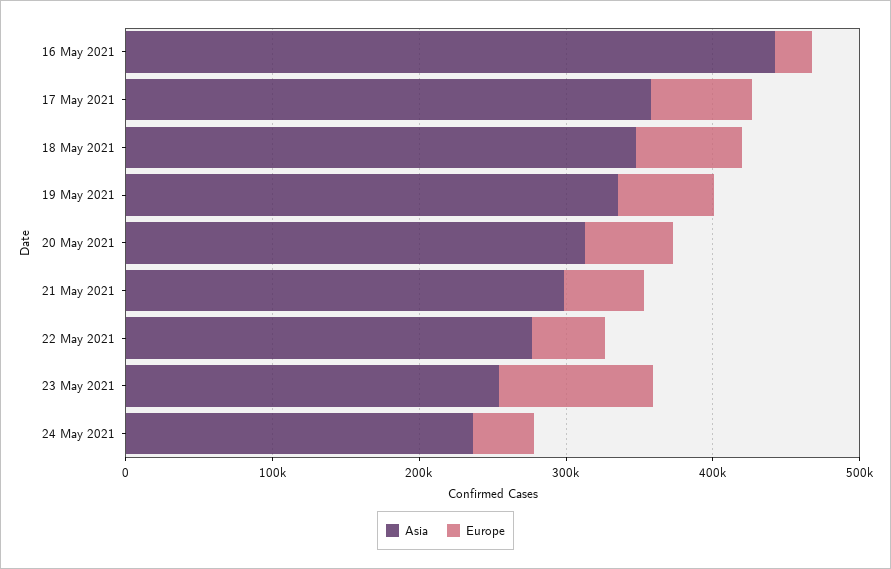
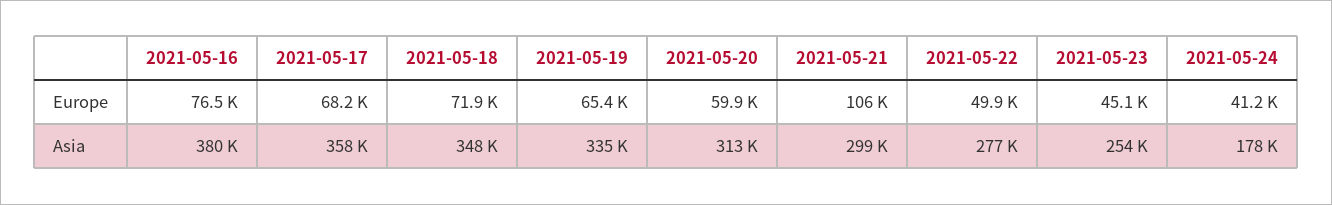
  {
    "Asia": {
-     "16 May 2021": 440000,
+     "16 May 2021": 380000,
      "17 May 2021": 358000,
      "18 May 2021": 348000,
      "19 May 2021": 335000,
      "20 May 2021": 313000,
      "21 May 2021": 299000,
      "22 May 2021": 277000,
      "23 May 2021": 254000,
-     "24 May 2021": 240000
+     "24 May 2021": 178000
    },
    "Europe": {
-     "16 May 2021": 20000,
+     "16 May 2021": 76500,
      "17 May 2021": 68200,
      "18 May 2021": 71900,
      "19 May 2021": 65400,
      "20 May 2021": 59900,
-     "21 May 2021": 60000,
+     "21 May 2021": 106000,
      "22 May 2021": 49900,
-     "23 May 2021": 100000,
+     "23 May 2021": 45100,
      "24 May 2021": 41200
    }
  }

